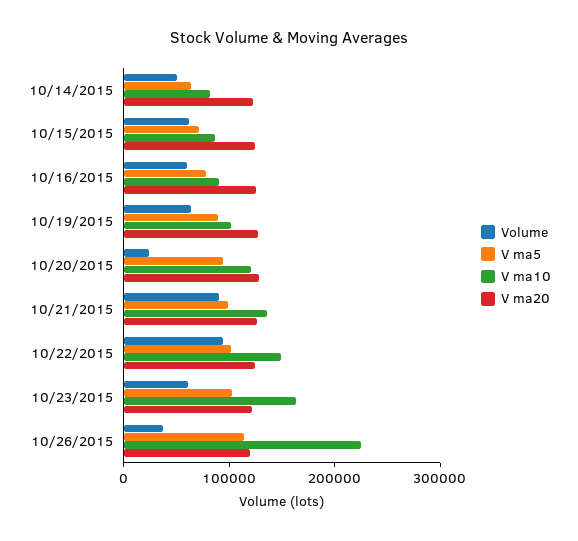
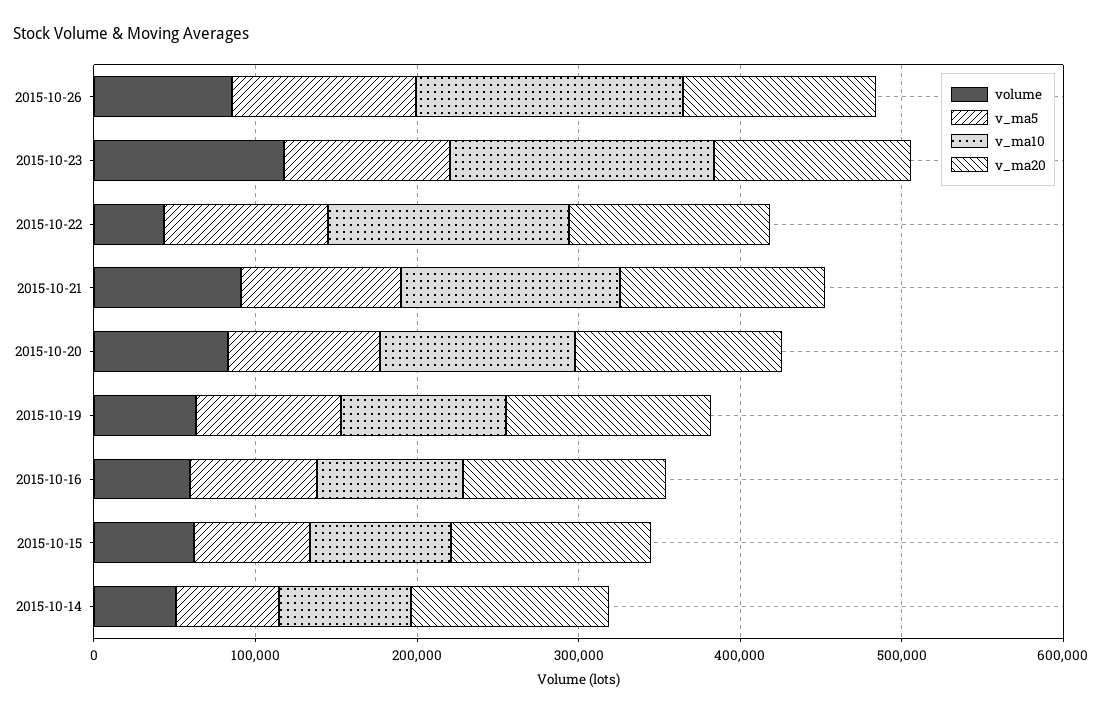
  {
    "Volume": {
      "10/14/2015": 60000,
      "10/15/2015": 60000,
      "10/16/2015": 60000,
      "10/19/2015": 60000,
-     "10/20/2015": 20000,
+     "10/20/2015": 80000,
      "10/21/2015": 100000,
-     "10/22/2015": 100000,
+     "10/22/2015": 40000,
-     "10/23/2015": 60000,
+     "10/23/2015": 120000,
-     "10/26/2015": 40000
+     "10/26/2015": 80000
    },
    "V ma5": {
      "10/14/2015": 60000,
      "10/15/2015": 80000,
      "10/16/2015": 80000,
      "10/19/2015": 80000,
      "10/20/2015": 100000,
      "10/21/2015": 100000,
      "10/22/2015": 100000,
      "10/23/2015": 100000,
      "10/26/2015": 120000
    },
    "V ma10": {
      "10/14/2015": 80000,
      "10/15/2015": 80000,
      "10/16/2015": 100000,
      "10/19/2015": 100000,
      "10/20/2015": 120000,
      "10/21/2015": 140000,
      "10/22/2015": 140000,
      "10/23/2015": 160000,
-     "10/26/2015": 220000
+     "10/26/2015": 160000
    },
    "V ma20": {
      "10/14/2015": 120000,
      "10/15/2015": 120000,
      "10/16/2015": 120000,
      "10/19/2015": 120000,
      "10/20/2015": 120000,
      "10/21/2015": 120000,
      "10/22/2015": 120000,
      "10/23/2015": 120000,
      "10/26/2015": 120000
    }
  }

